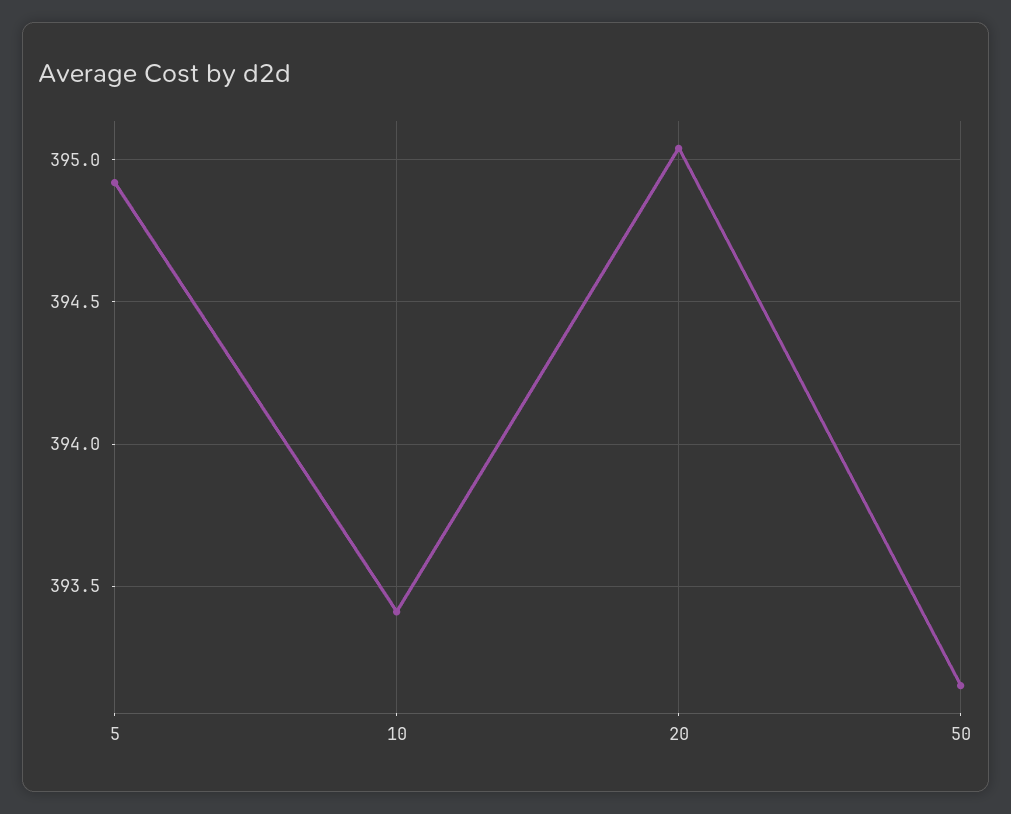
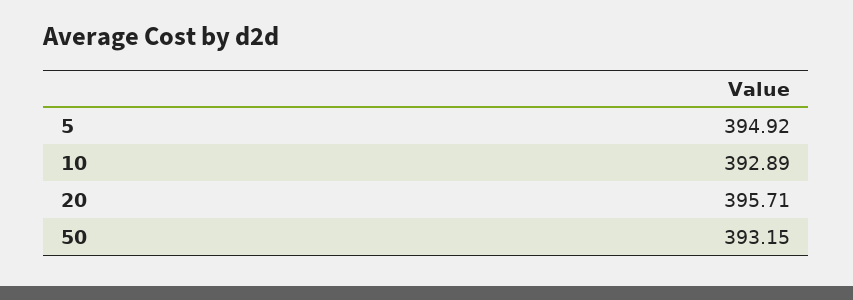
  {
    "5": 394.92,
-   "10": 393.4,
+   "10": 392.89,
-   "20": 395.05,
+   "20": 395.71,
    "50": 393.15
  }

